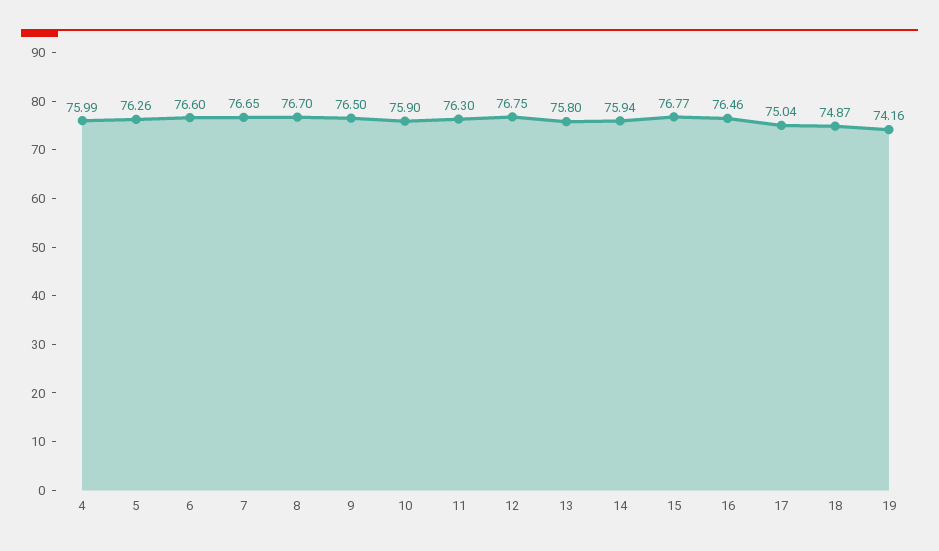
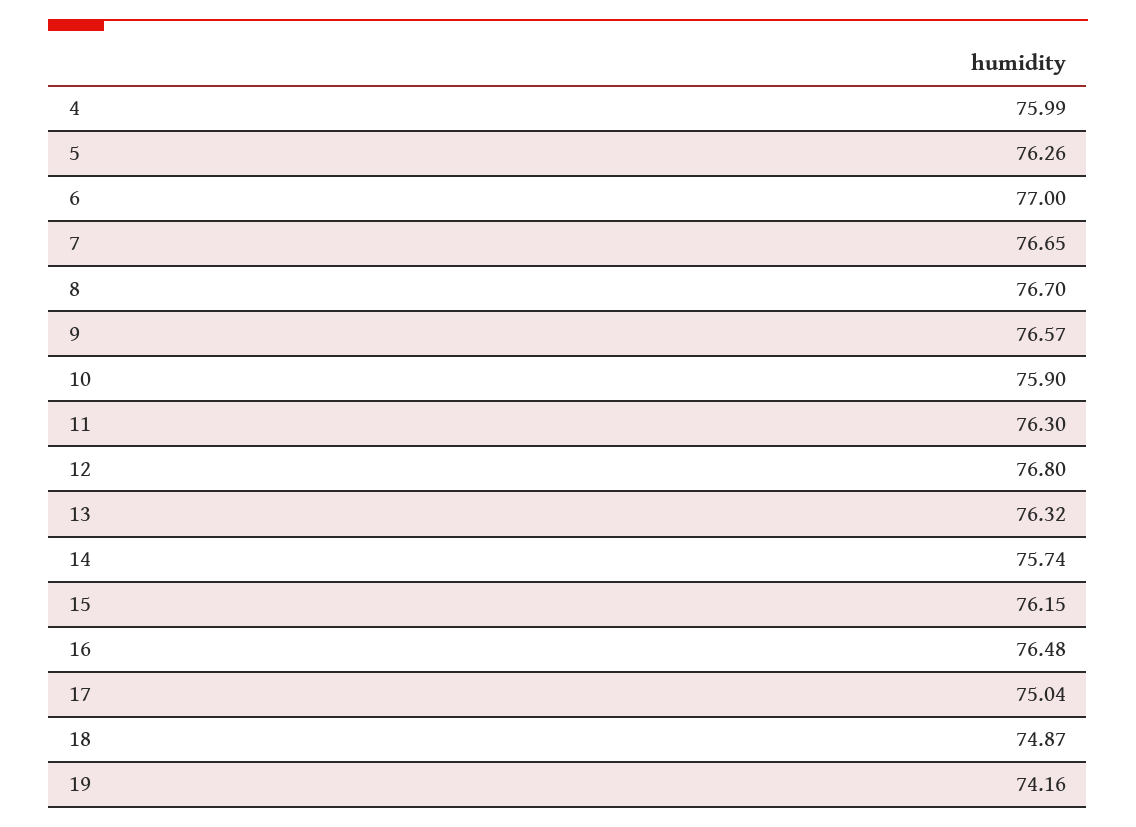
  {
    "4": 75.99,
    "5": 76.26,
-   "6": 76.6,
+   "6": 77,
    "7": 76.65,
    "8": 76.7,
-   "9": 76.5,
+   "9": 76.57,
    "10": 75.9,
    "11": 76.3,
-   "12": 76.75,
+   "12": 76.8,
-   "13": 75.8,
+   "13": 76.32,
-   "14": 75.94,
+   "14": 75.74,
-   "15": 76.77,
+   "15": 76.15,
-   "16": 76.46,
+   "16": 76.48,
    "17": 75.04,
    "18": 74.87,
    "19": 74.16
  }

